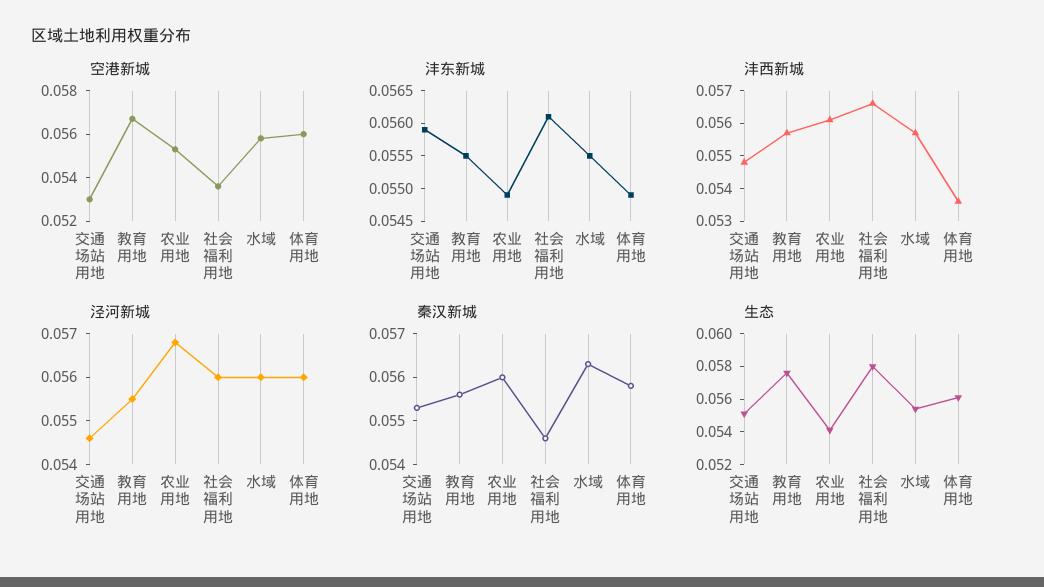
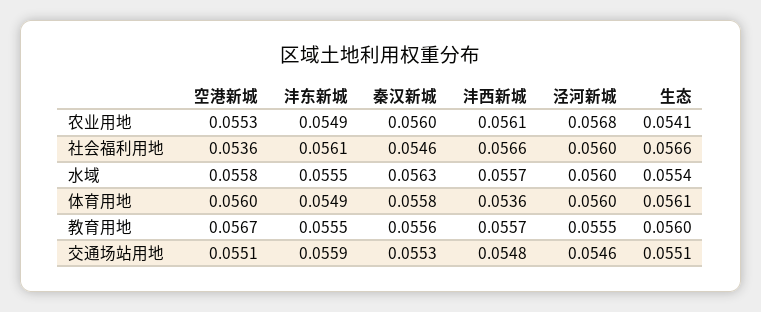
  {
    "空港新城": {
-     "交通场站用地": 0.053,
+     "交通场站用地": 0.0551,
      "教育用地": 0.0567,
      "农业用地": 0.0553,
      "社会福利用地": 0.0536,
      "水域": 0.0558,
      "体育用地": 0.056
    },
    "沣东新城": {
      "交通场站用地": 0.0559,
      "教育用地": 0.0555,
      "农业用地": 0.0549,
      "社会福利用地": 0.0561,
      "水域": 0.0555,
      "体育用地": 0.0549
    },
    "沣西新城": {
      "交通场站用地": 0.0548,
      "教育用地": 0.0557,
      "农业用地": 0.0561,
      "社会福利用地": 0.0566,
      "水域": 0.0557,
      "体育用地": 0.0536
    },
    "泾河新城": {
      "交通场站用地": 0.0546,
      "教育用地": 0.0555,
      "农业用地": 0.0568,
      "社会福利用地": 0.056,
      "水域": 0.056,
      "体育用地": 0.056
    },
    "秦汉新城": {
      "交通场站用地": 0.0553,
      "教育用地": 0.0556,
      "农业用地": 0.056,
      "社会福利用地": 0.0546,
      "水域": 0.0563,
      "体育用地": 0.0558
    },
    "生态": {
      "交通场站用地": 0.0551,
-     "教育用地": 0.0575,
+     "教育用地": 0.056,
      "农业用地": 0.0541,
-     "社会福利用地": 0.058,
+     "社会福利用地": 0.0566,
      "水域": 0.0554,
      "体育用地": 0.0561
    }
  }

